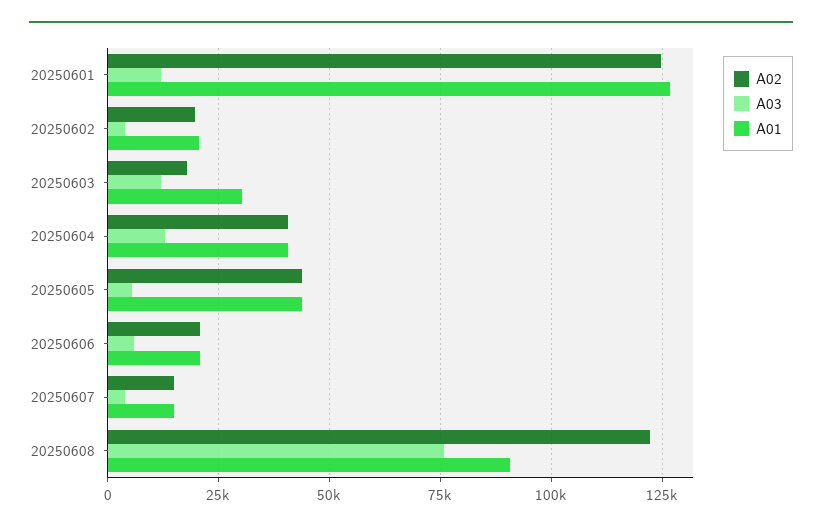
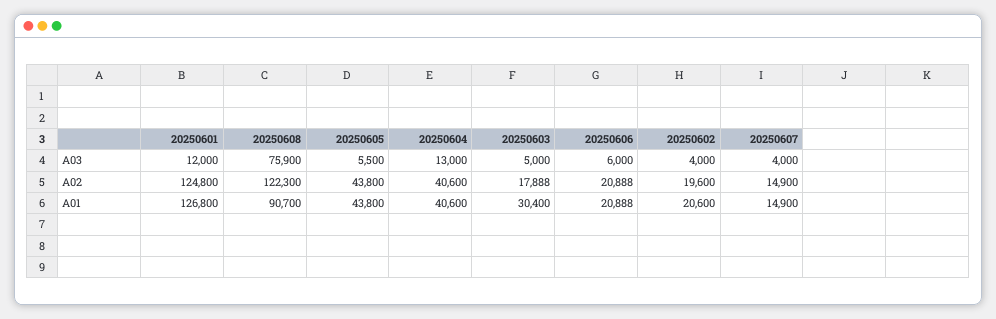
  {
    "A02": {
      "20250601": 124800,
      "20250602": 19600,
      "20250603": 17888,
      "20250604": 40600,
      "20250605": 43800,
      "20250606": 20888,
      "20250607": 14900,
      "20250608": 122300
    },
    "A03": {
      "20250601": 12000,
      "20250602": 4000,
-     "20250603": 12500,
+     "20250603": 5000,
      "20250604": 13000,
      "20250605": 5500,
      "20250606": 6000,
      "20250607": 4000,
      "20250608": 75900
    },
    "A01": {
      "20250601": 126800,
      "20250602": 20600,
      "20250603": 30400,
      "20250604": 40600,
      "20250605": 43800,
      "20250606": 20888,
      "20250607": 14900,
      "20250608": 90700
    }
  }

